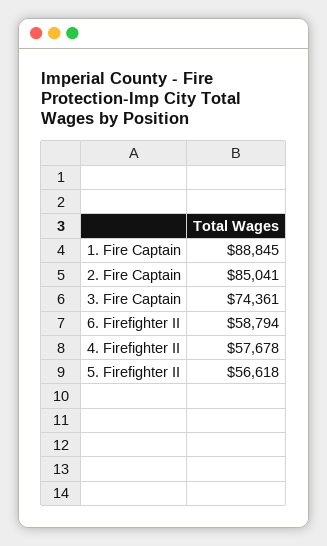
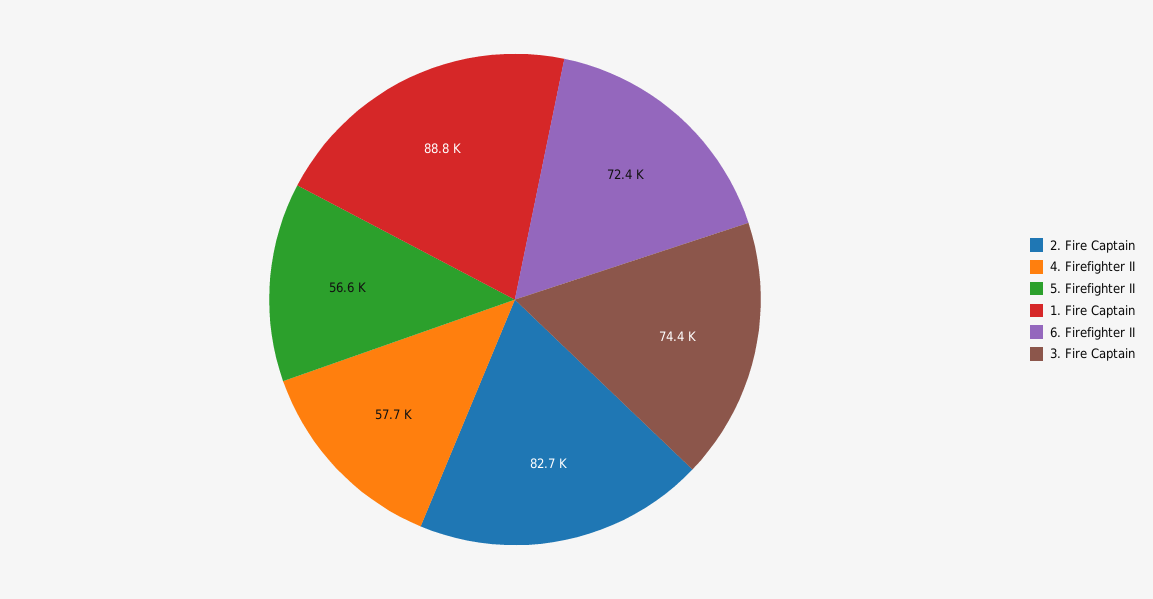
  {
    "1. Fire Captain": 88845,
-   "2. Fire Captain": 85041,
+   "2. Fire Captain": 82700,
    "3. Fire Captain": 74361,
-   "6. Firefighter II": 58794,
+   "6. Firefighter II": 72400,
    "4. Firefighter II": 57678,
    "5. Firefighter II": 56618
  }

